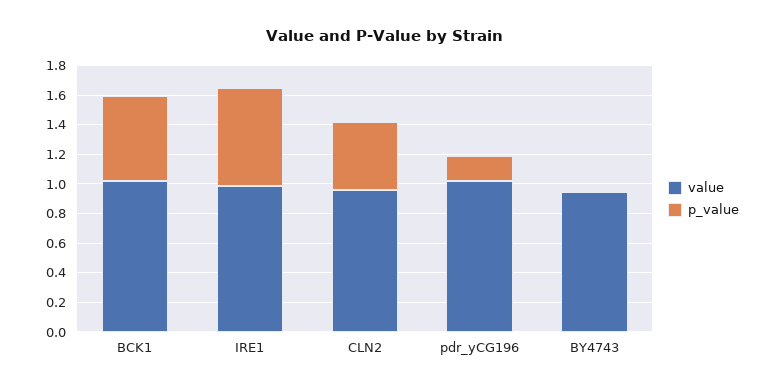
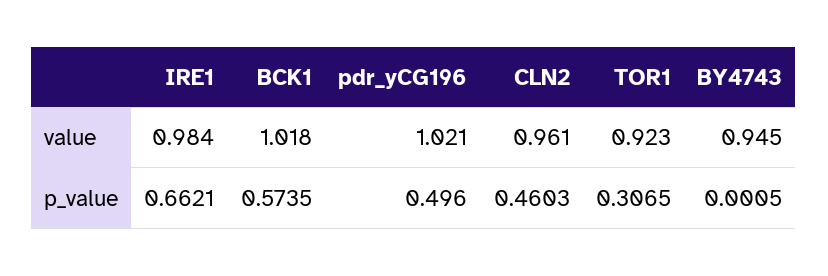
  {
    "value": {
      "BCK1": 1.018,
      "IRE1": 0.984,
      "CLN2": 0.961,
      "pdr_yCG196": 1.021,
-     "BY4743": 0.945
+     "BY4743": 0.945,
+     "TOR1": 0.923
    },
    "p_value": {
      "BCK1": 0.5735,
      "IRE1": 0.6621,
      "CLN2": 0.4603,
-     "pdr_yCG196": 0.2,
+     "pdr_yCG196": 0.496,
-     "BY4743": 0.0005
+     "BY4743": 0.0005,
+     "TOR1": 0.3065
    }
  }

